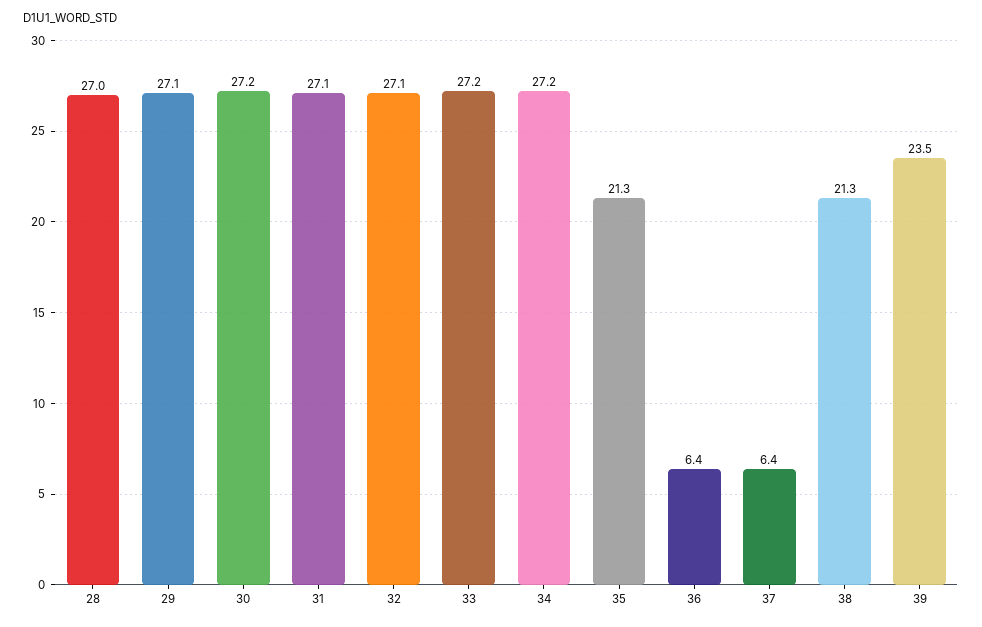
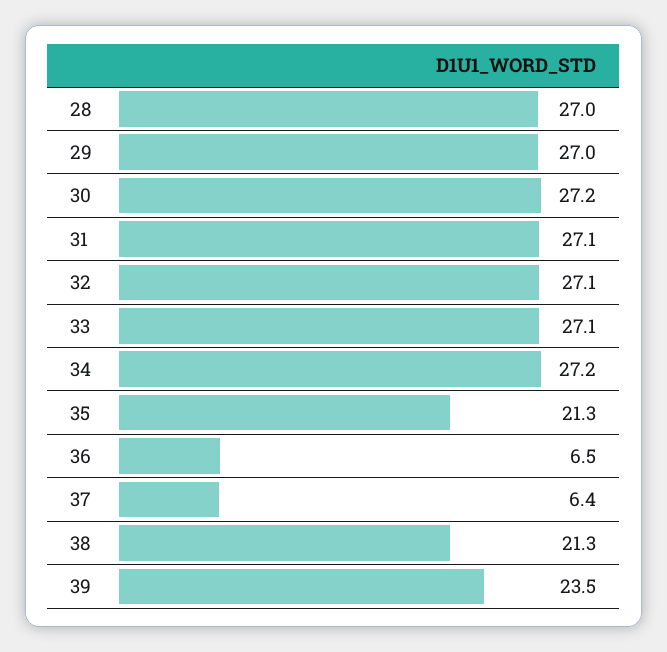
  {
    "28": 27,
-   "29": 27.1,
+   "29": 27,
    "30": 27.2,
    "31": 27.1,
    "32": 27.1,
-   "33": 27.2,
+   "33": 27.1,
    "34": 27.2,
    "35": 21.3,
-   "36": 6.4,
+   "36": 6.5,
    "37": 6.4,
    "38": 21.3,
    "39": 23.5
  }

